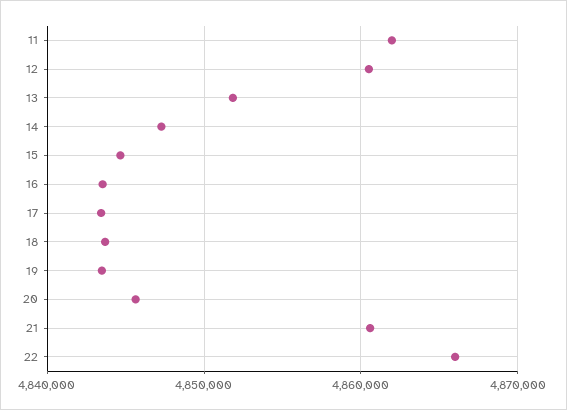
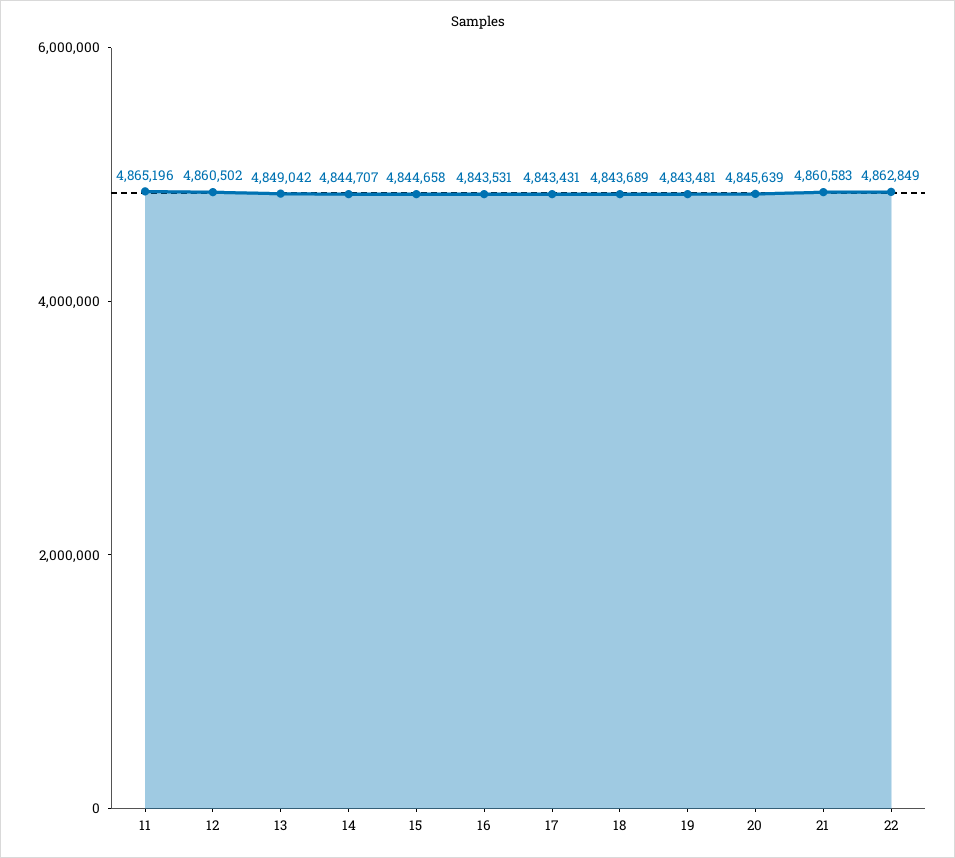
  {
-   "11": 4862000,
+   "11": 4865196,
    "12": 4860502,
-   "13": 4852000,
+   "13": 4849042,
-   "14": 4847000,
+   "14": 4844707,
    "15": 4844658,
    "16": 4843531,
    "17": 4843431,
    "18": 4843689,
    "19": 4843481,
    "20": 4845639,
    "21": 4860583,
-   "22": 4866000
+   "22": 4862849
  }

